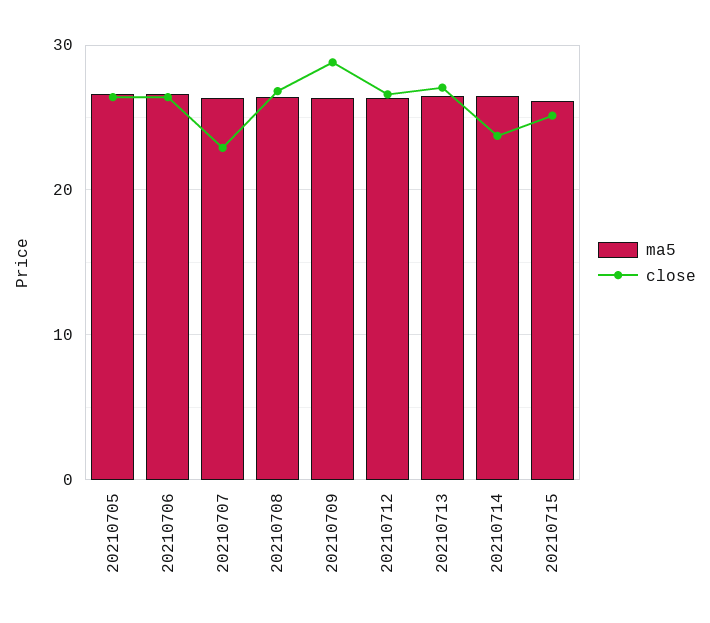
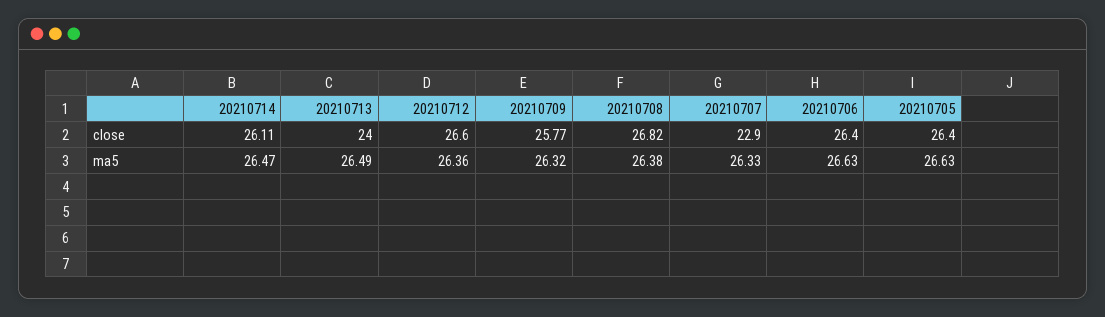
  {
    "ma5": {
      "20210705": 26.63,
      "20210706": 26.63,
      "20210707": 26.33,
      "20210708": 26.38,
      "20210709": 26.32,
      "20210712": 26.36,
      "20210713": 26.49,
-     "20210714": 26.47,
+     "20210714": 26.47
-     "20210715": 26
    },
    "close": {
      "20210705": 26.4,
      "20210706": 26.4,
      "20210707": 22.9,
      "20210708": 26.82,
-     "20210709": 29,
+     "20210709": 25.77,
      "20210712": 26.6,
-     "20210713": 27,
+     "20210713": 24,
-     "20210714": 24,
+     "20210714": 26.11
-     "20210715": 25
    }
  }

